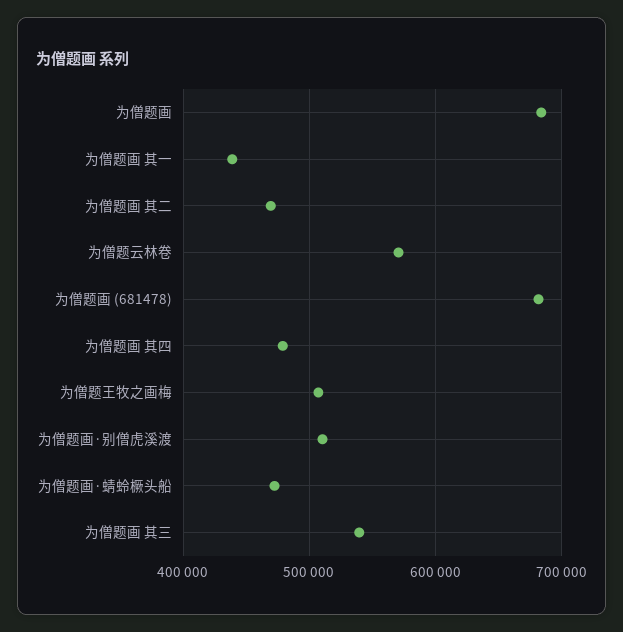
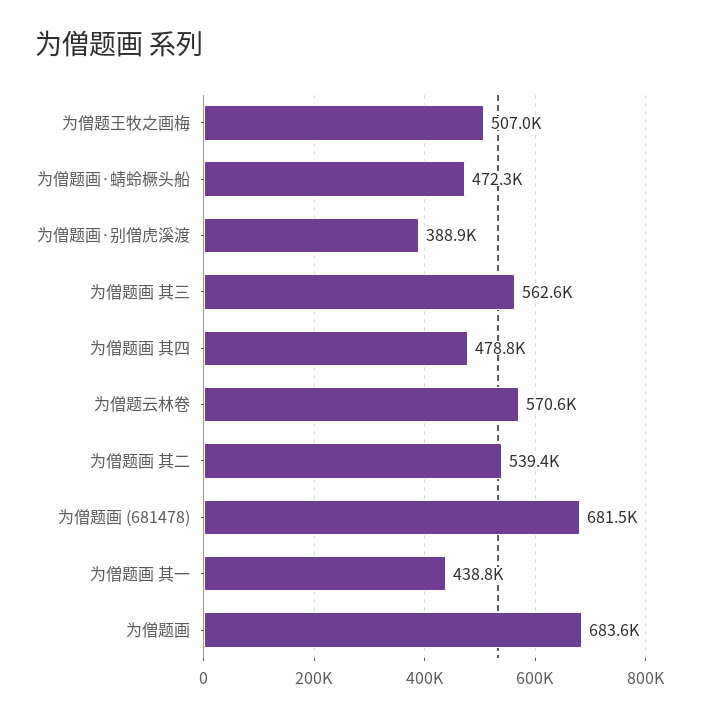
  {
    "为僧题画": 683600,
    "为僧题画 其一": 438800,
-   "为僧题画 其二": 470000,
+   "为僧题画 其二": 539400,
    "为僧题云林卷": 570600,
    "为僧题画 (681478)": 681500,
    "为僧题画 其四": 478800,
    "为僧题王牧之画梅": 507000,
-   "为僧题画·别僧虎溪渡": 510000,
+   "为僧题画·别僧虎溪渡": 388900,
    "为僧题画·蜻蛉橛头船": 472300,
-   "为僧题画 其三": 540000
+   "为僧题画 其三": 562600
  }

